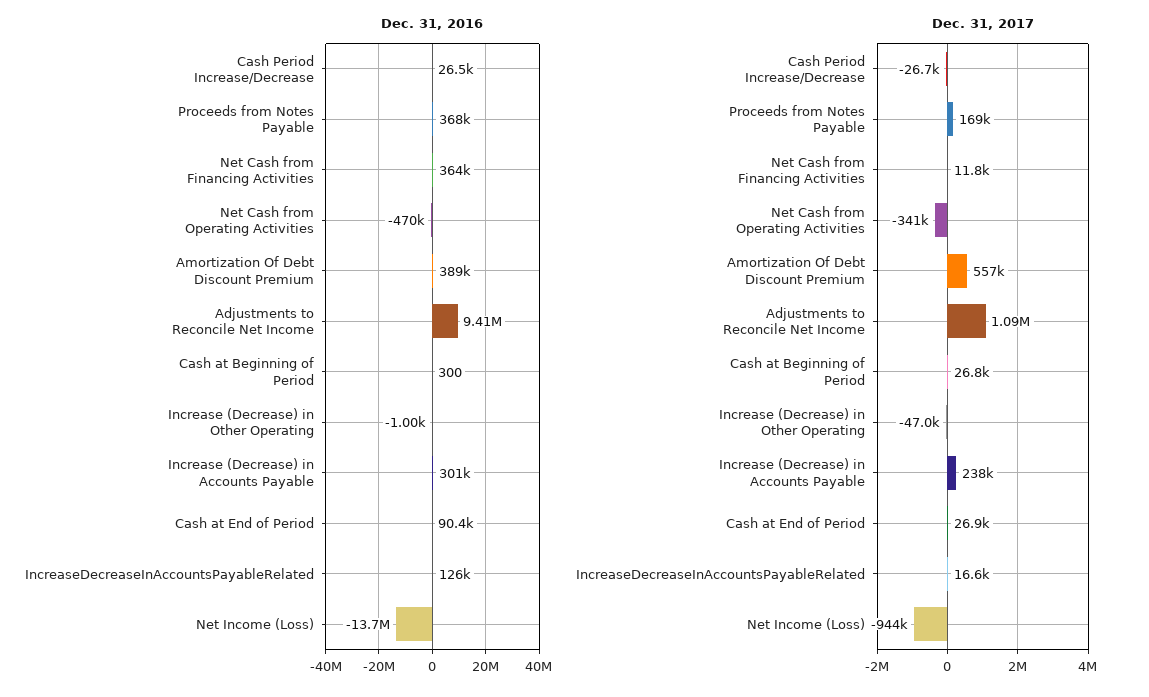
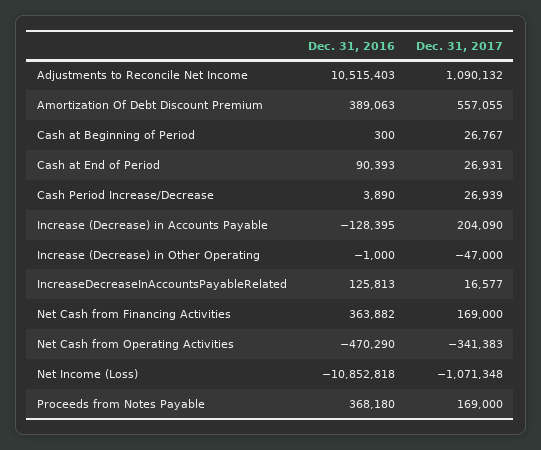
  {
    "Dec. 31, 2016": {
-     "Cash Period Increase/Decrease": 26500,
+     "Cash Period Increase/Decrease": 3890,
      "Proceeds from Notes Payable": 368180,
      "Net Cash from Financing Activities": 363882,
      "Net Cash from Operating Activities": -470290,
      "Amortization Of Debt Discount Premium": 389063,
-     "Adjustments to Reconcile Net Income": 9410000,
+     "Adjustments to Reconcile Net Income": 10515403,
      "Cash at Beginning of Period": 300,
      "Increase (Decrease) in Other Operating": -1000,
-     "Increase (Decrease) in Accounts Payable": 301000,
+     "Increase (Decrease) in Accounts Payable": -128395,
      "Cash at End of Period": 90393,
      "IncreaseDecreaseInAccountsPayableRelated": 125813,
-     "Net Income (Loss)": -13700000
+     "Net Income (Loss)": -10852818
    },
    "Dec. 31, 2017": {
-     "Cash Period Increase/Decrease": -26700,
+     "Cash Period Increase/Decrease": 26939,
      "Proceeds from Notes Payable": 169000,
-     "Net Cash from Financing Activities": 11800,
+     "Net Cash from Financing Activities": 169000,
      "Net Cash from Operating Activities": -341383,
      "Amortization Of Debt Discount Premium": 557055,
      "Adjustments to Reconcile Net Income": 1090132,
      "Cash at Beginning of Period": 26767,
      "Increase (Decrease) in Other Operating": -47000,
-     "Increase (Decrease) in Accounts Payable": 238000,
+     "Increase (Decrease) in Accounts Payable": 204090,
      "Cash at End of Period": 26931,
      "IncreaseDecreaseInAccountsPayableRelated": 16577,
-     "Net Income (Loss)": -944000
+     "Net Income (Loss)": -1071348
    }
  }

